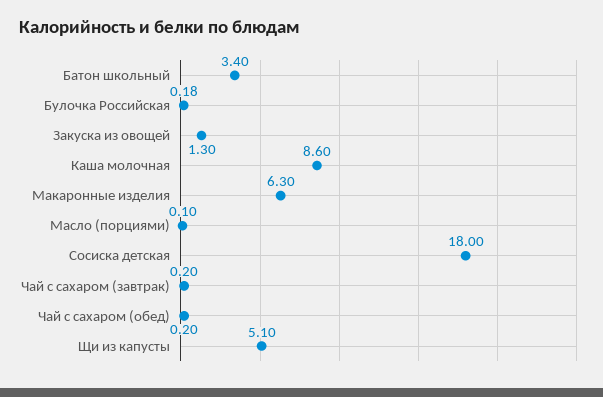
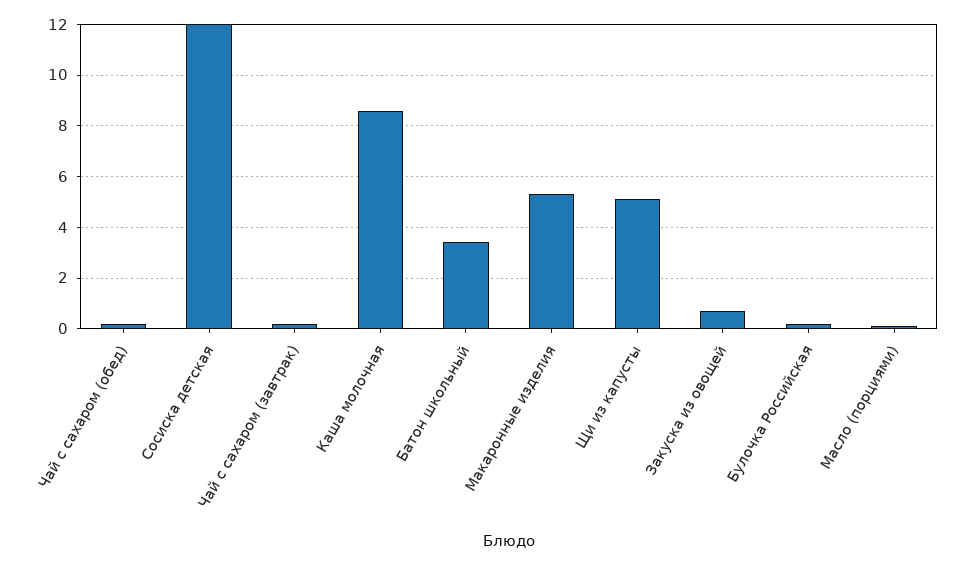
  {
    "Батон школьный": 3.4,
    "Булочка Российская": 0.18,
-   "Закуска из овощей": 1.3,
+   "Закуска из овощей": 0.75,
    "Каша молочная": 8.6,
-   "Макаронные изделия": 6.3,
+   "Макаронные изделия": 5.25,
    "Масло (порциями)": 0.1,
-   "Сосиска детская": 18,
+   "Сосиска детская": 12,
    "Чай с сахаром (завтрак)": 0.2,
    "Чай с сахаром (обед)": 0.2,
    "Щи из капусты": 5.1
  }

